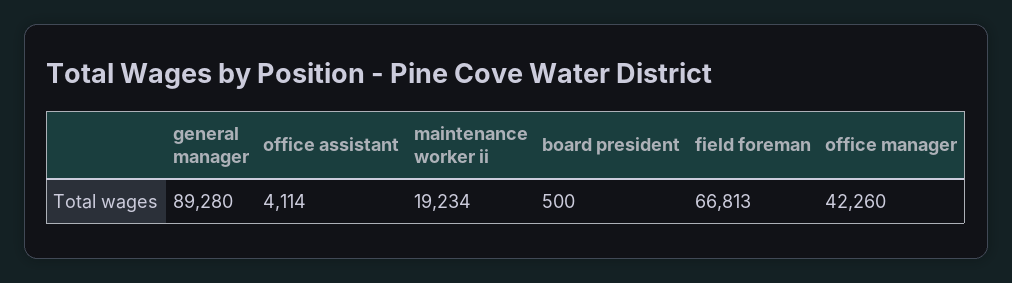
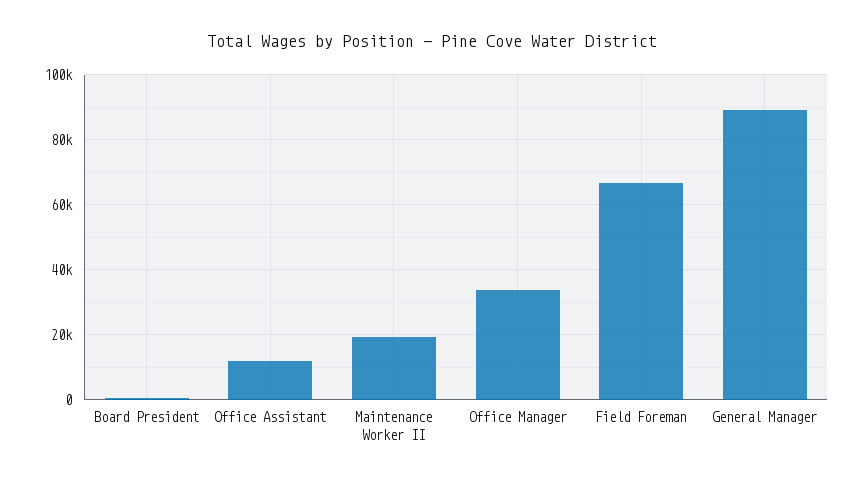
  {
    "general manager": 89280,
-   "office assistant": 4114,
+   "office assistant": 12000,
    "maintenance worker ii": 19234,
    "board president": 500,
    "field foreman": 66813,
-   "office manager": 42260
+   "office manager": 34000
  }

